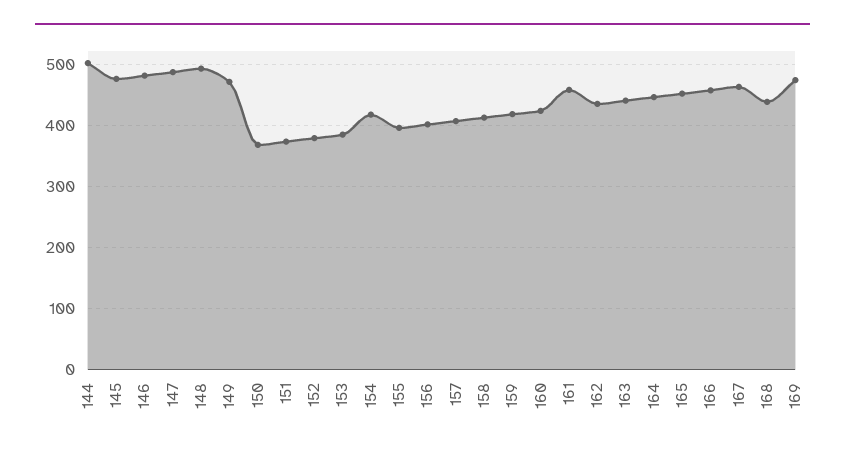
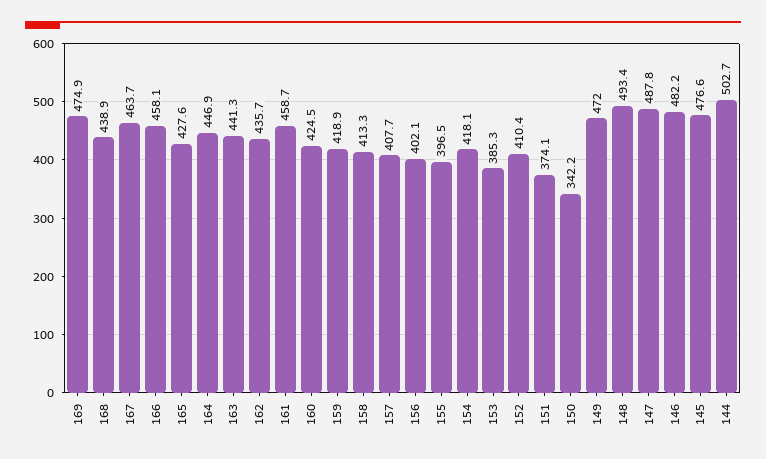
  {
    "144": 502.7,
    "145": 476.6,
    "146": 482.2,
    "147": 487.8,
    "148": 493.4,
    "149": 472,
-   "150": 370,
+   "150": 342.2,
    "151": 374.1,
-   "152": 380,
+   "152": 410.4,
    "153": 385.3,
    "154": 418.1,
    "155": 396.5,
    "156": 402.1,
    "157": 407.7,
    "158": 413.3,
    "159": 418.9,
    "160": 424.5,
    "161": 458.7,
    "162": 435.7,
    "163": 441.3,
    "164": 446.9,
-   "165": 450,
+   "165": 427.6,
    "166": 458.1,
    "167": 463.7,
    "168": 438.9,
    "169": 474.9
  }

